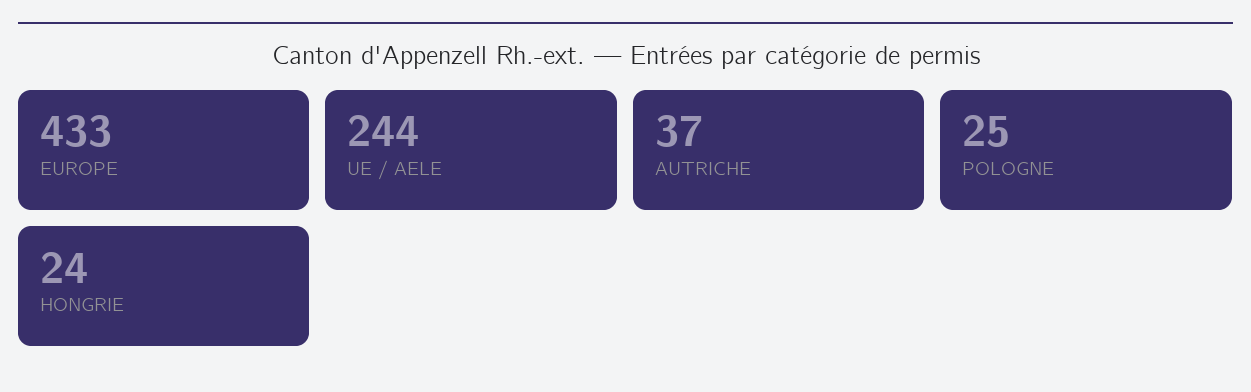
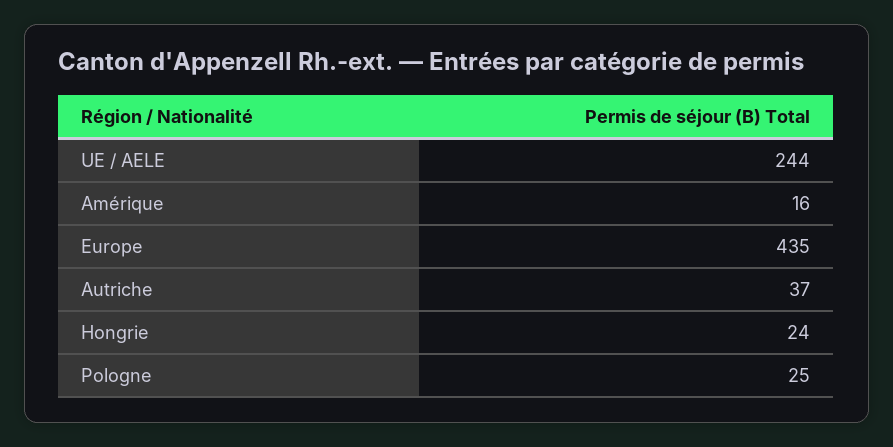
  {
-   "EUROPE": 433,
+   "EUROPE": 435,
    "UE / AELE": 244,
    "AUTRICHE": 37,
    "POLOGNE": 25,
-   "HONGRIE": 24
+   "HONGRIE": 24,
+   "Amérique": 16
  }

